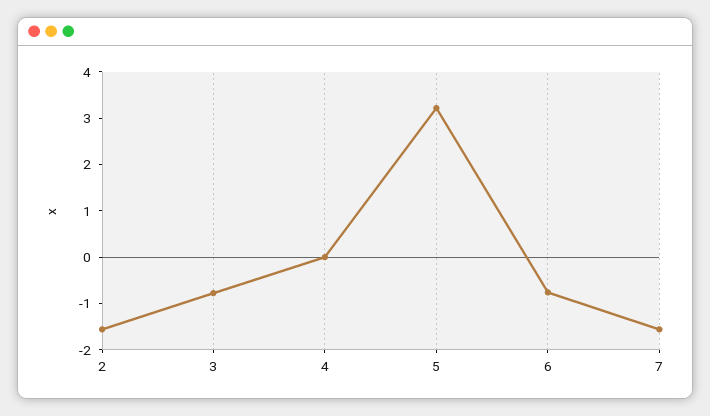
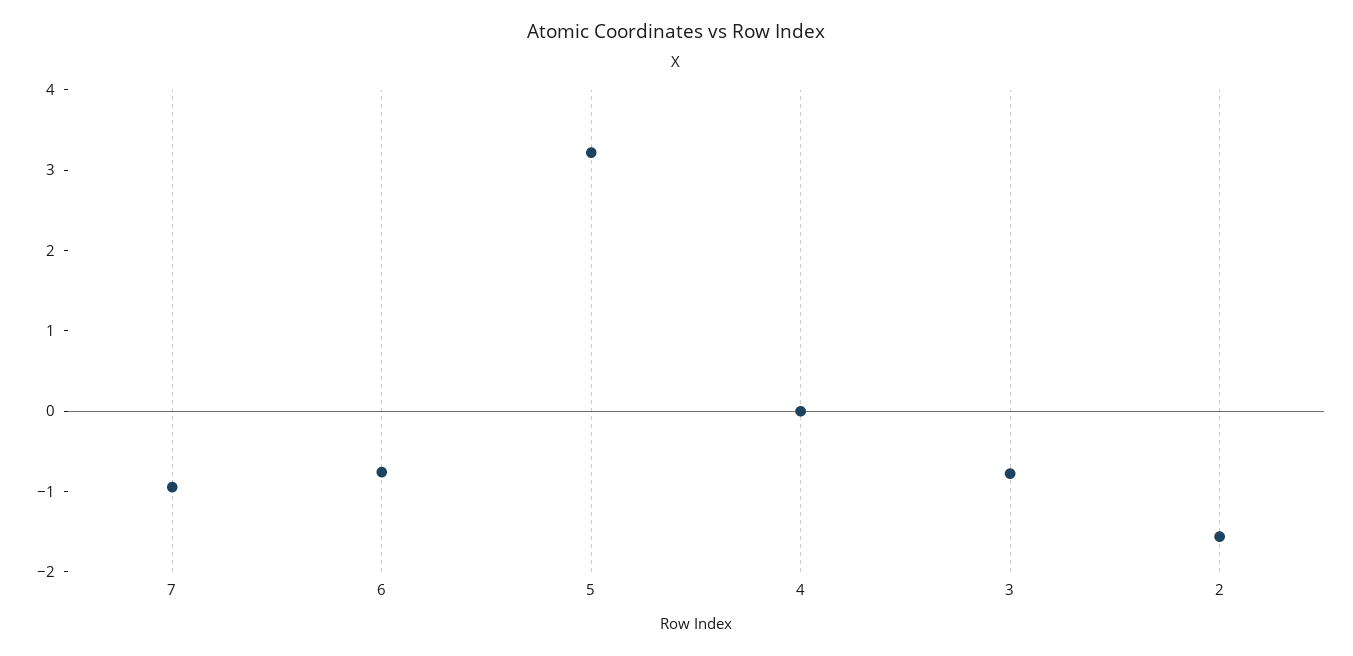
  {
    "2": -1.6,
    "3": -0.8,
    "4": 0,
    "5": 3.2,
    "6": -0.8,
-   "7": -1.6
+   "7": -1
  }

